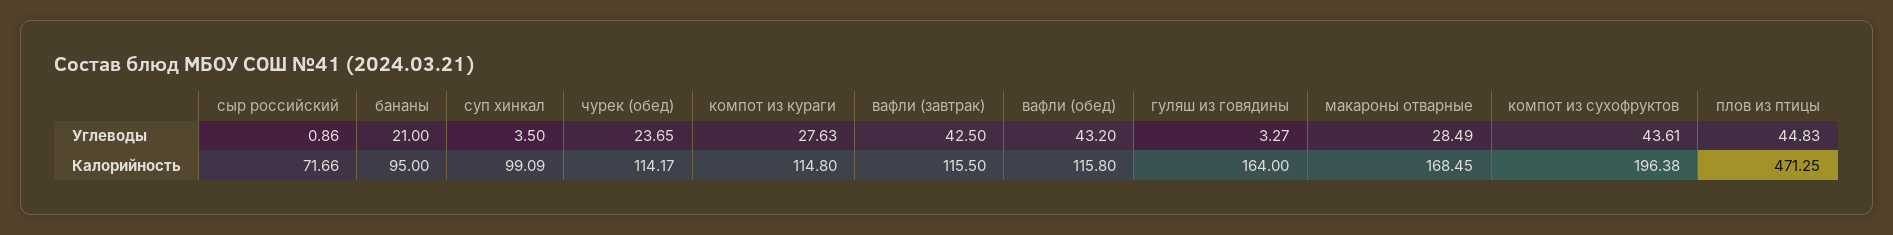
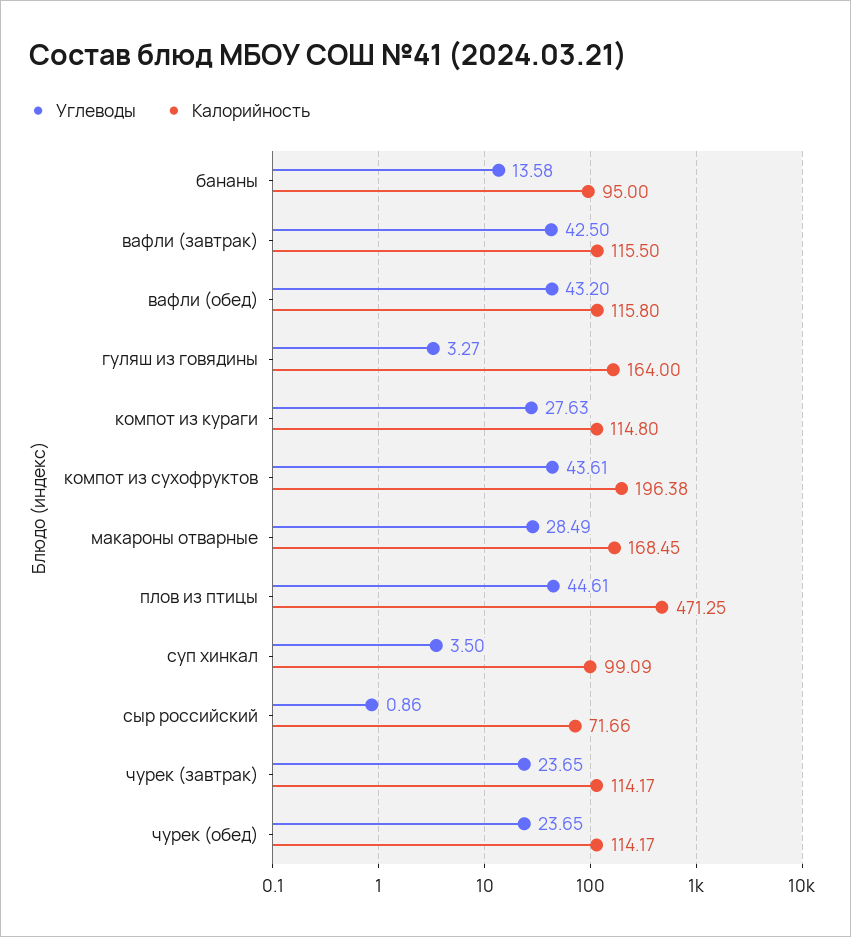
  {
    "Углеводы": {
      "сыр российский": 0.86,
-     "бананы": 21,
+     "бананы": 13.58,
      "суп хинкал": 3.5,
      "чурек (обед)": 23.65,
      "компот из кураги": 27.63,
      "вафли (завтрак)": 42.5,
      "вафли (обед)": 43.2,
      "гуляш из говядины": 3.27,
      "макароны отварные": 28.49,
      "компот из сухофруктов": 43.61,
-     "плов из птицы": 44.83
+     "плов из птицы": 44.61,
+     "чурек (завтрак)": 23.65
    },
    "Калорийность": {
      "сыр российский": 71.66,
      "бананы": 95,
      "суп хинкал": 99.09,
      "чурек (обед)": 114.17,
      "компот из кураги": 114.8,
      "вафли (завтрак)": 115.5,
      "вафли (обед)": 115.8,
      "гуляш из говядины": 164,
      "макароны отварные": 168.45,
      "компот из сухофруктов": 196.38,
-     "плов из птицы": 471.25
+     "плов из птицы": 471.25,
+     "чурек (завтрак)": 114.17
    }
  }

